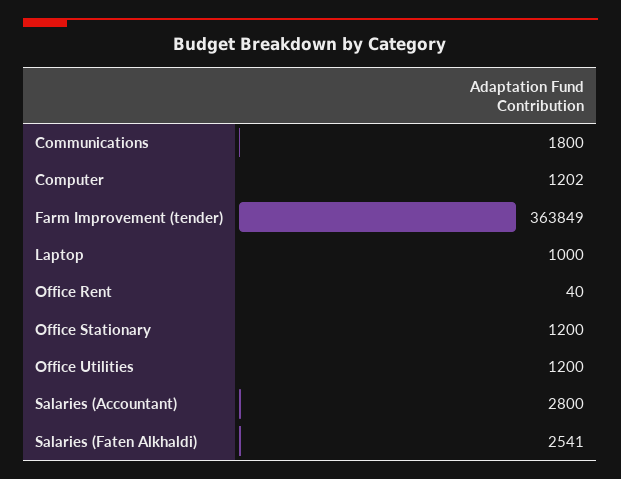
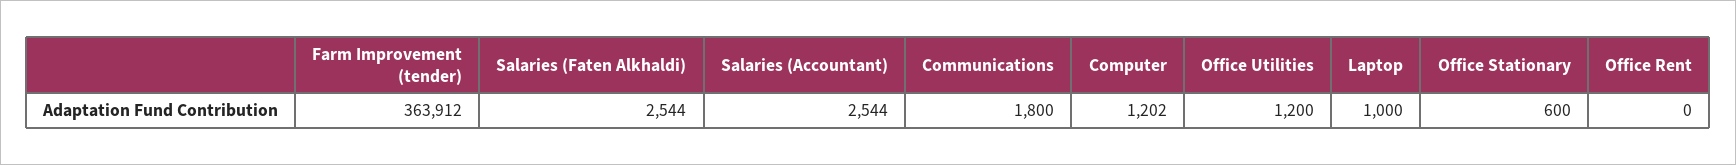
  {
    "Communications": 1800,
    "Computer": 1202,
-   "Farm Improvement (tender)": 363849,
+   "Farm Improvement (tender)": 363912,
    "Laptop": 1000,
-   "Office Rent": 40,
+   "Office Rent": 0,
-   "Office Stationary": 1200,
+   "Office Stationary": 600,
    "Office Utilities": 1200,
-   "Salaries (Accountant)": 2800,
+   "Salaries (Accountant)": 2544,
-   "Salaries (Faten Alkhaldi)": 2541
+   "Salaries (Faten Alkhaldi)": 2544
  }

